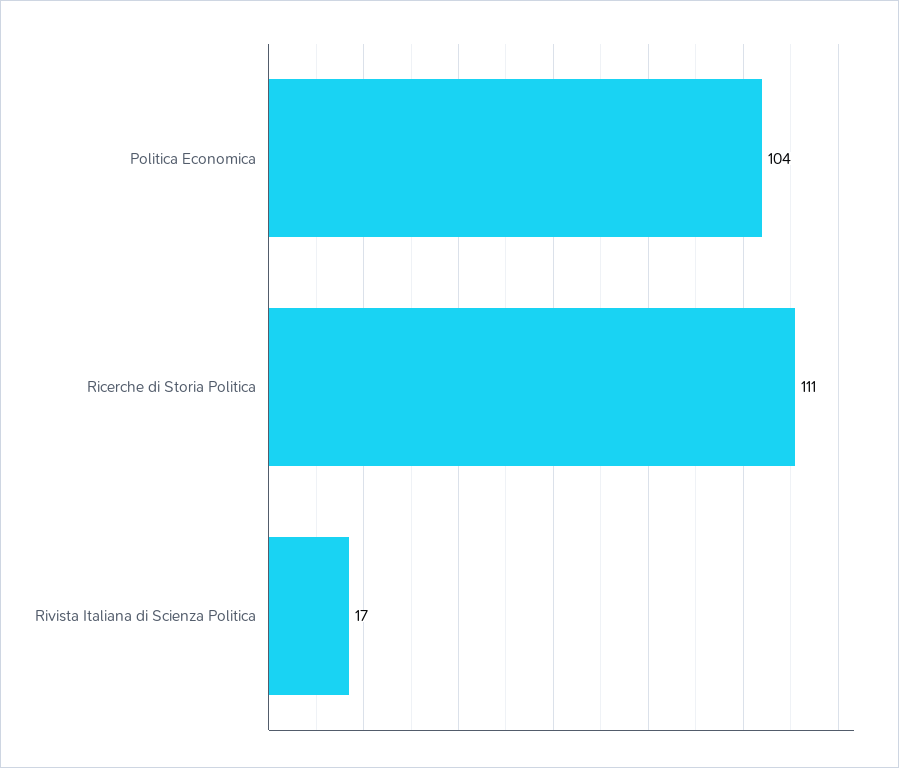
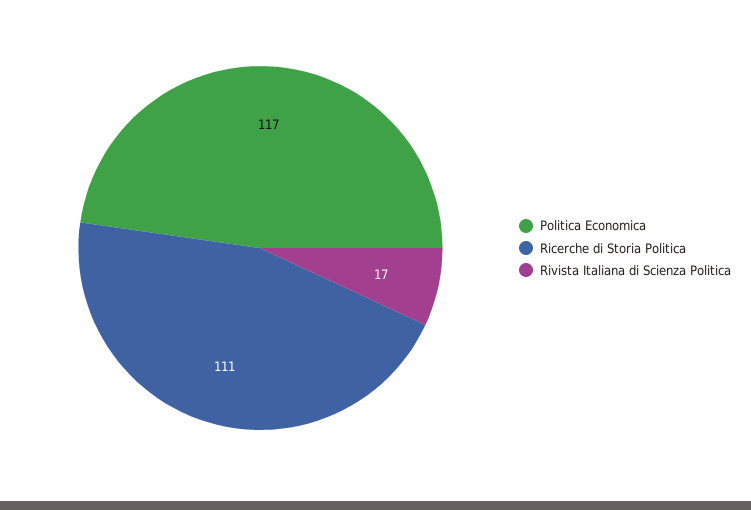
  {
-   "Politica Economica": 104,
+   "Politica Economica": 117,
    "Ricerche di Storia Politica": 111,
    "Rivista Italiana di Scienza Politica": 17
  }

